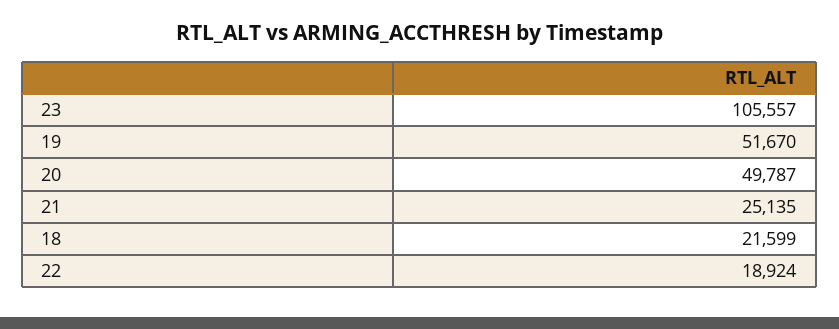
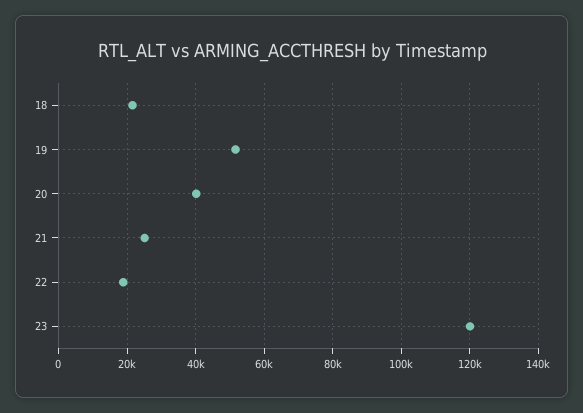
  {
-   "23": 105557,
+   "23": 120000,
    "19": 51670,
-   "20": 49787,
+   "20": 40000,
    "21": 25135,
    "18": 21599,
    "22": 18924
  }

